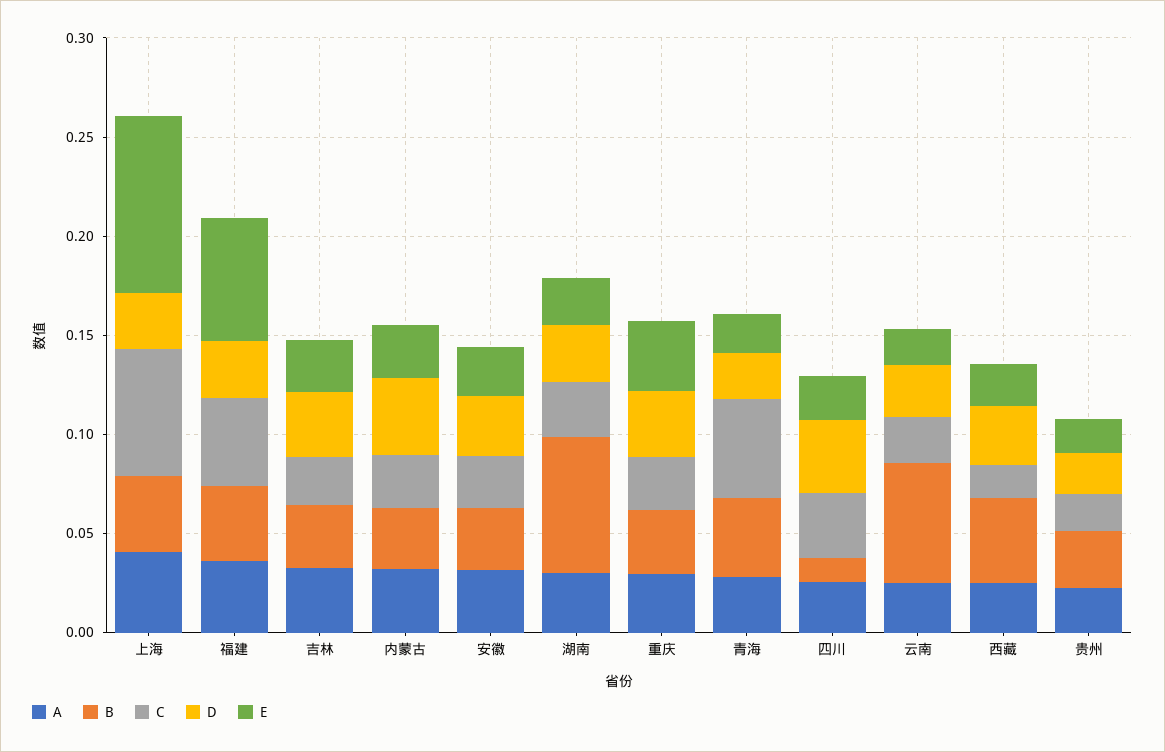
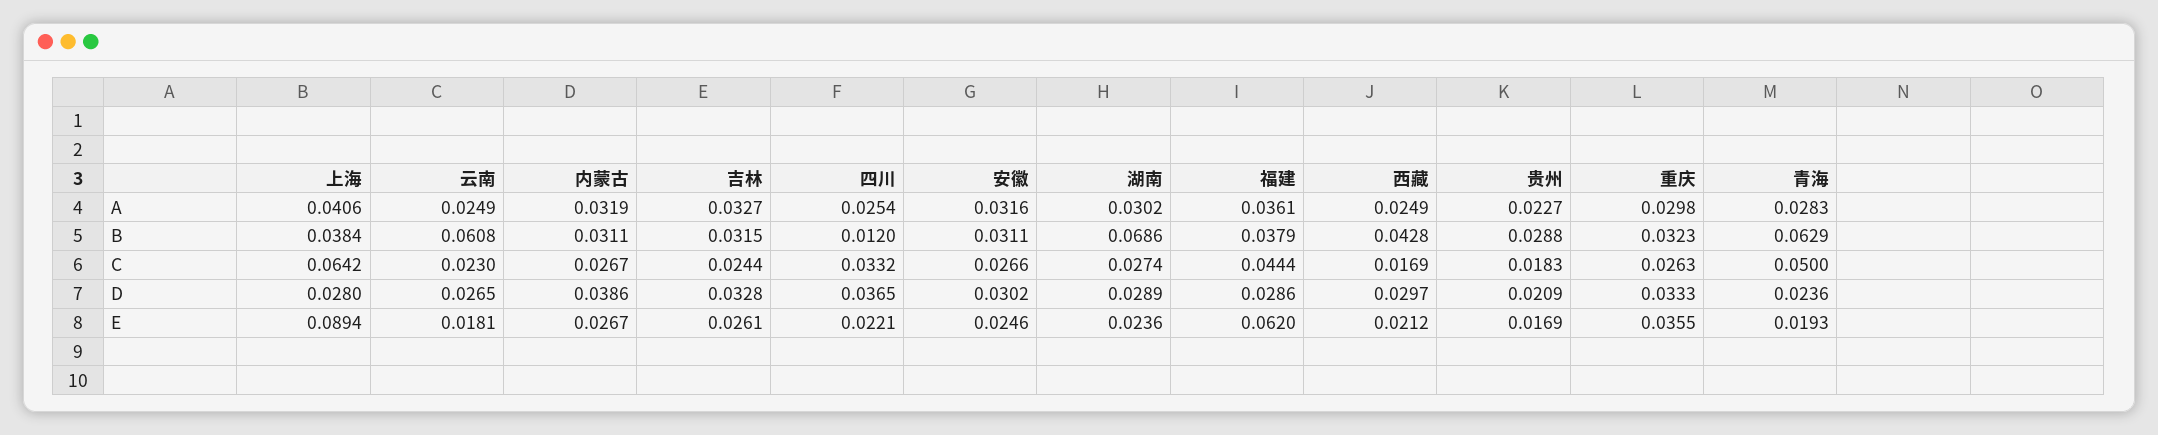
  {
    "A": {
      "上海": 0.0406,
      "福建": 0.0361,
      "吉林": 0.0327,
      "内蒙古": 0.0319,
      "安徽": 0.0316,
      "湖南": 0.0302,
      "重庆": 0.0298,
      "青海": 0.0283,
      "四川": 0.0254,
      "云南": 0.0249,
      "西藏": 0.0249,
      "贵州": 0.0227
    },
    "B": {
      "上海": 0.0384,
      "福建": 0.0379,
      "吉林": 0.0315,
      "内蒙古": 0.0311,
      "安徽": 0.0311,
      "湖南": 0.0686,
      "重庆": 0.0323,
-     "青海": 0.04,
+     "青海": 0.0629,
      "四川": 0.012,
      "云南": 0.0608,
      "西藏": 0.0428,
      "贵州": 0.0288
    },
    "C": {
      "上海": 0.0642,
      "福建": 0.0444,
      "吉林": 0.0244,
      "内蒙古": 0.0267,
      "安徽": 0.0266,
      "湖南": 0.0274,
      "重庆": 0.0263,
      "青海": 0.05,
      "四川": 0.0332,
      "云南": 0.023,
      "西藏": 0.0169,
      "贵州": 0.0183
    },
    "D": {
      "上海": 0.028,
      "福建": 0.0286,
      "吉林": 0.0328,
      "内蒙古": 0.0386,
      "安徽": 0.0302,
      "湖南": 0.0289,
      "重庆": 0.0333,
      "青海": 0.0236,
      "四川": 0.0365,
      "云南": 0.0265,
      "西藏": 0.0297,
      "贵州": 0.0209
    },
    "E": {
      "上海": 0.0894,
      "福建": 0.062,
      "吉林": 0.0261,
      "内蒙古": 0.0267,
      "安徽": 0.0246,
      "湖南": 0.0236,
      "重庆": 0.0355,
      "青海": 0.0193,
      "四川": 0.0221,
      "云南": 0.0181,
      "西藏": 0.0212,
      "贵州": 0.0169
    }
  }

